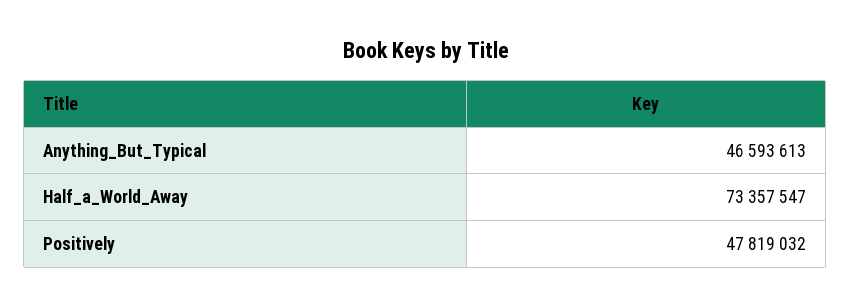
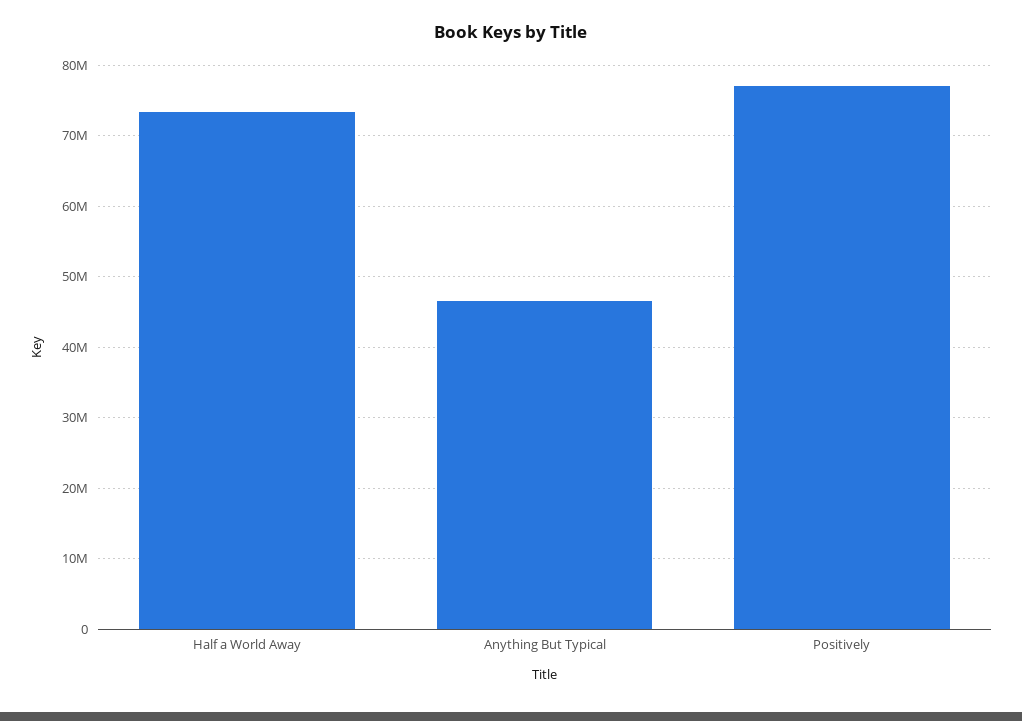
  {
    "Anything_But_Typical": 46593613,
    "Half_a_World_Away": 73357547,
-   "Positively": 47819032
+   "Positively": 77000000
  }

